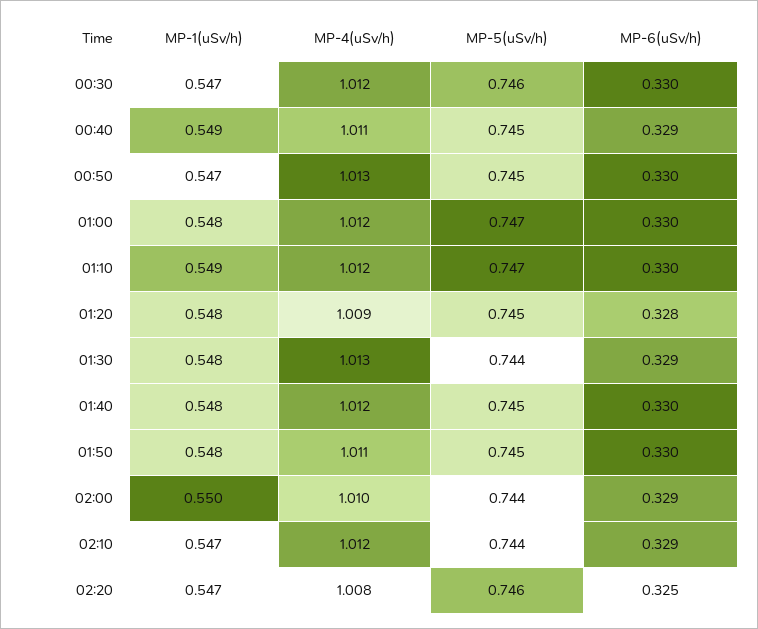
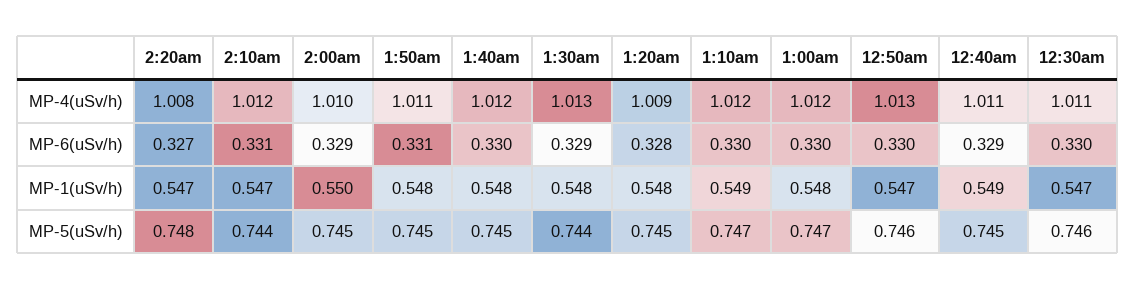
  {
    "MP-1(uSv/h)": {
      "00:30": 0.547,
      "00:40": 0.549,
      "00:50": 0.547,
      "01:00": 0.548,
      "01:10": 0.549,
      "01:20": 0.548,
      "01:30": 0.548,
      "01:40": 0.548,
      "01:50": 0.548,
      "02:00": 0.55,
      "02:10": 0.547,
      "02:20": 0.547
    },
    "MP-4(uSv/h)": {
-     "00:30": 1.012,
+     "00:30": 1.011,
      "00:40": 1.011,
      "00:50": 1.013,
      "01:00": 1.012,
      "01:10": 1.012,
      "01:20": 1.009,
      "01:30": 1.013,
      "01:40": 1.012,
      "01:50": 1.011,
      "02:00": 1.01,
      "02:10": 1.012,
      "02:20": 1.008
    },
    "MP-5(uSv/h)": {
      "00:30": 0.746,
      "00:40": 0.745,
-     "00:50": 0.745,
+     "00:50": 0.746,
      "01:00": 0.747,
      "01:10": 0.747,
      "01:20": 0.745,
      "01:30": 0.744,
      "01:40": 0.745,
      "01:50": 0.745,
-     "02:00": 0.744,
+     "02:00": 0.745,
      "02:10": 0.744,
-     "02:20": 0.746
+     "02:20": 0.748
    },
    "MP-6(uSv/h)": {
      "00:30": 0.33,
      "00:40": 0.329,
      "00:50": 0.33,
      "01:00": 0.33,
      "01:10": 0.33,
      "01:20": 0.328,
      "01:30": 0.329,
      "01:40": 0.33,
-     "01:50": 0.33,
+     "01:50": 0.331,
      "02:00": 0.329,
-     "02:10": 0.329,
+     "02:10": 0.331,
-     "02:20": 0.325
+     "02:20": 0.327
    }
  }

